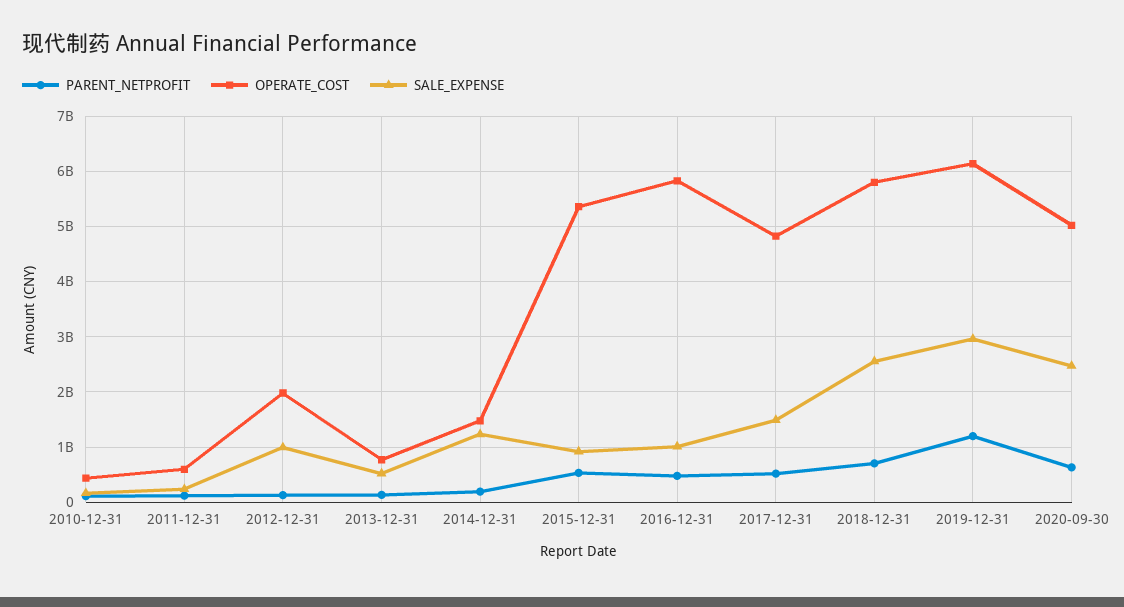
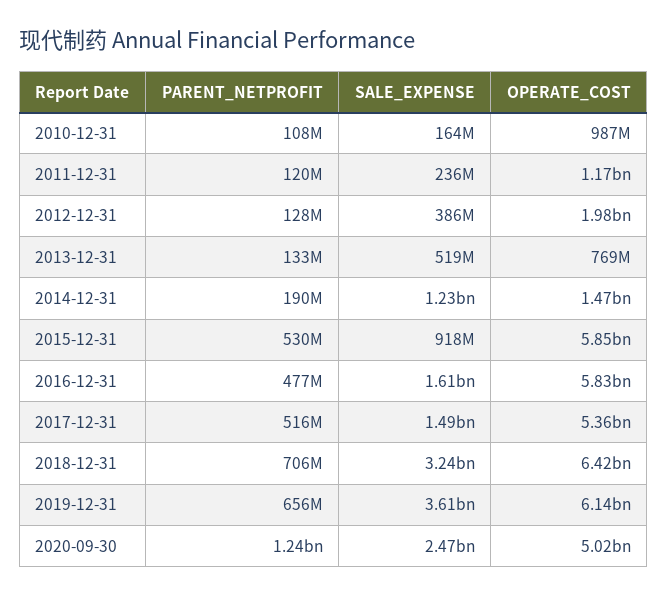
  {
    "PARENT_NETPROFIT": {
      "2010-12-31": 108000000,
      "2011-12-31": 120000000,
      "2012-12-31": 128000000,
      "2013-12-31": 133000000,
      "2014-12-31": 190000000,
      "2015-12-31": 530000000,
      "2016-12-31": 477000000,
      "2017-12-31": 516000000,
      "2018-12-31": 706000000,
-     "2019-12-31": 1200000000,
+     "2019-12-31": 656000000,
-     "2020-09-30": 600000000
+     "2020-09-30": 1240000000
    },
    "OPERATE_COST": {
-     "2010-12-31": 400000000,
+     "2010-12-31": 987000000,
-     "2011-12-31": 600000000,
+     "2011-12-31": 1170000000,
      "2012-12-31": 1980000000,
      "2013-12-31": 769000000,
      "2014-12-31": 1470000000,
-     "2015-12-31": 5400000000,
+     "2015-12-31": 5850000000,
      "2016-12-31": 5830000000,
-     "2017-12-31": 4800000000,
+     "2017-12-31": 5360000000,
-     "2018-12-31": 5800000000,
+     "2018-12-31": 6420000000,
      "2019-12-31": 6140000000,
      "2020-09-30": 5020000000
    },
    "SALE_EXPENSE": {
      "2010-12-31": 164000000,
      "2011-12-31": 236000000,
-     "2012-12-31": 1000000000,
+     "2012-12-31": 386000000,
      "2013-12-31": 519000000,
      "2014-12-31": 1230000000,
      "2015-12-31": 918000000,
-     "2016-12-31": 1000000000,
+     "2016-12-31": 1610000000,
      "2017-12-31": 1490000000,
-     "2018-12-31": 2600000000,
+     "2018-12-31": 3240000000,
-     "2019-12-31": 3000000000,
+     "2019-12-31": 3610000000,
      "2020-09-30": 2470000000
    }
  }

